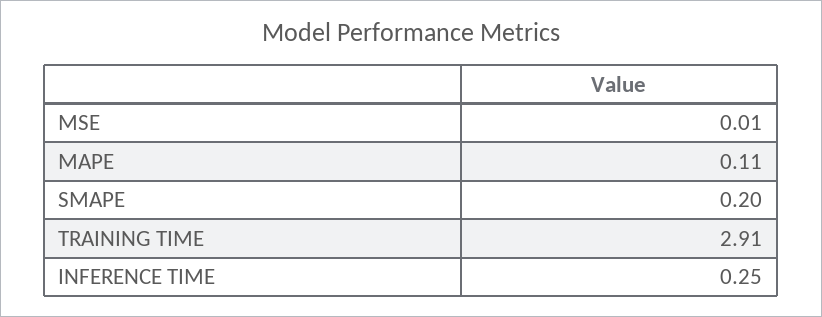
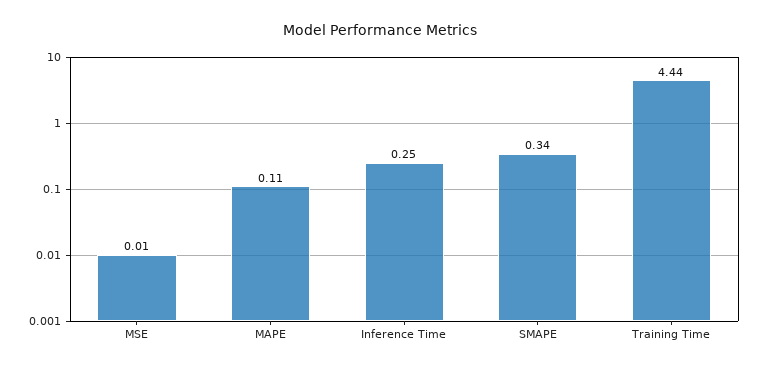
  {
    "MSE": 0.01,
    "MAPE": 0.11,
-   "SMAPE": 0.2,
+   "SMAPE": 0.34,
-   "TRAINING TIME": 2.91,
+   "TRAINING TIME": 4.44,
    "INFERENCE TIME": 0.25
  }

